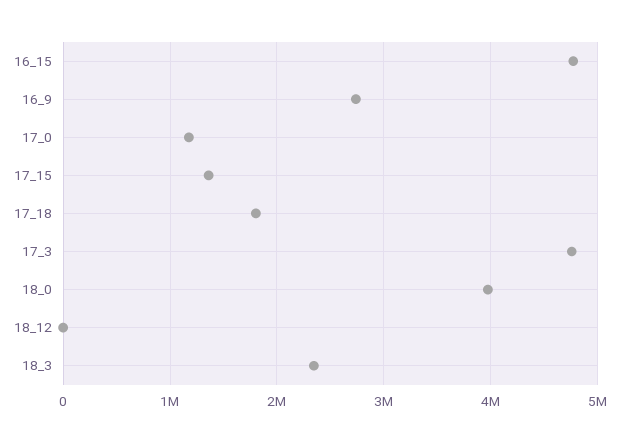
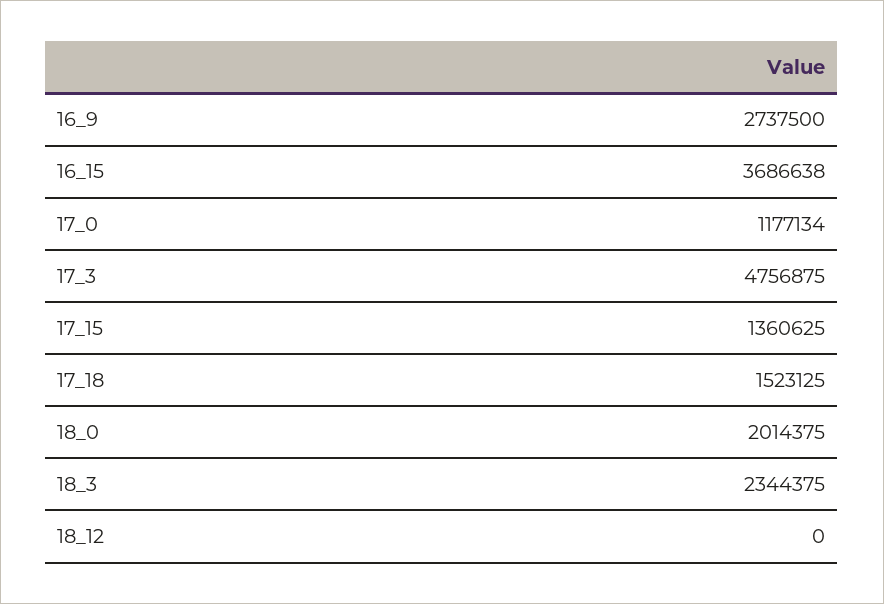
  {
-   "16_15": 4800000,
+   "16_15": 3686638,
    "16_9": 2737500,
    "17_0": 1177134,
    "17_15": 1360625,
-   "17_18": 1800000,
+   "17_18": 1523125,
    "17_3": 4756875,
-   "18_0": 4000000,
+   "18_0": 2014375,
    "18_12": 0,
    "18_3": 2344375
  }

